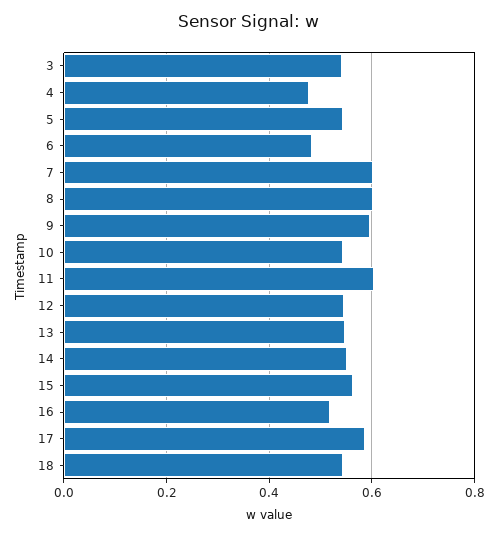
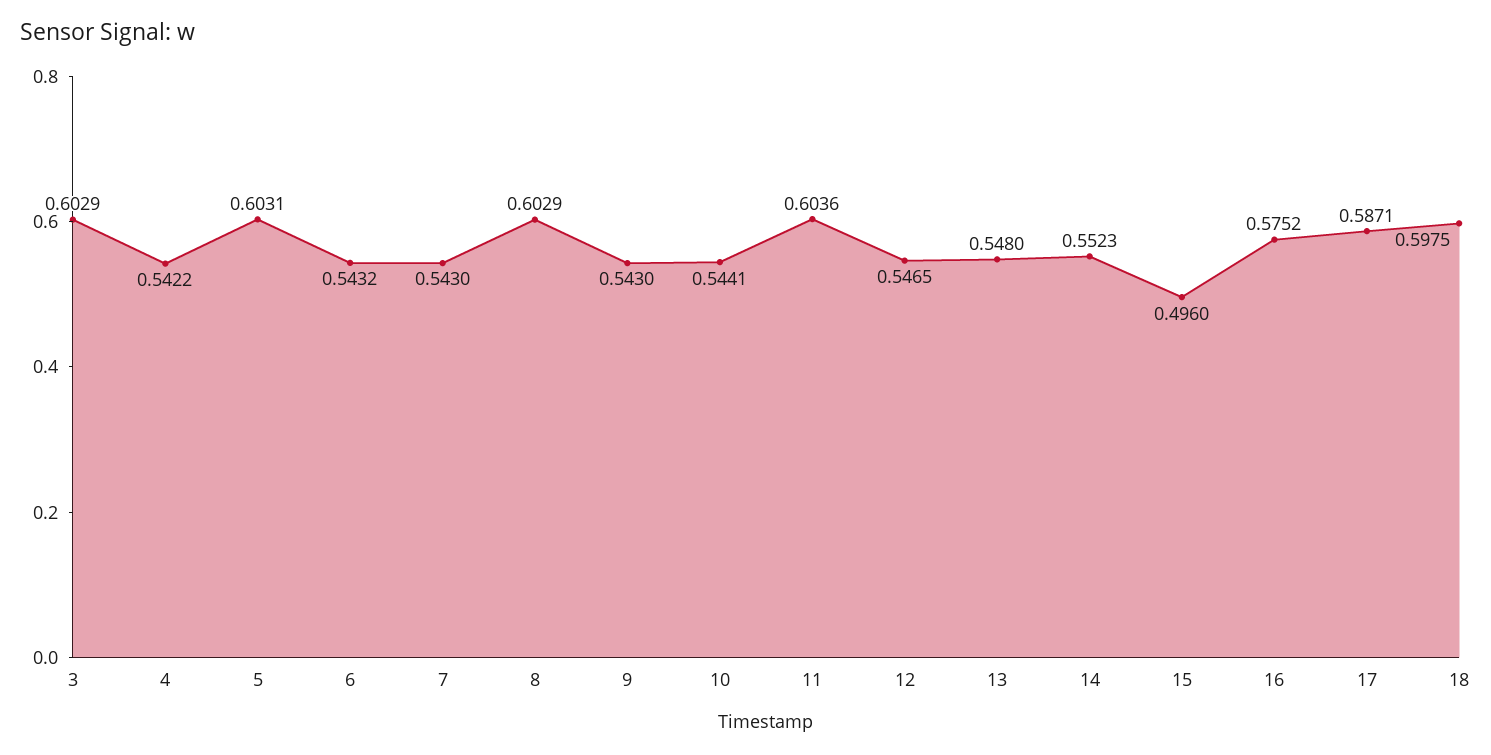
  {
-   "3": 0.54,
+   "3": 0.6029,
-   "4": 0.48,
+   "4": 0.5422,
-   "5": 0.54,
+   "5": 0.6031,
-   "6": 0.48,
+   "6": 0.5432,
-   "7": 0.6,
+   "7": 0.543,
    "8": 0.6029,
-   "9": 0.6,
+   "9": 0.543,
    "10": 0.5441,
    "11": 0.6036,
    "12": 0.5465,
    "13": 0.548,
    "14": 0.5523,
-   "15": 0.56,
+   "15": 0.496,
-   "16": 0.52,
+   "16": 0.5752,
    "17": 0.5871,
-   "18": 0.54
+   "18": 0.5975
  }

